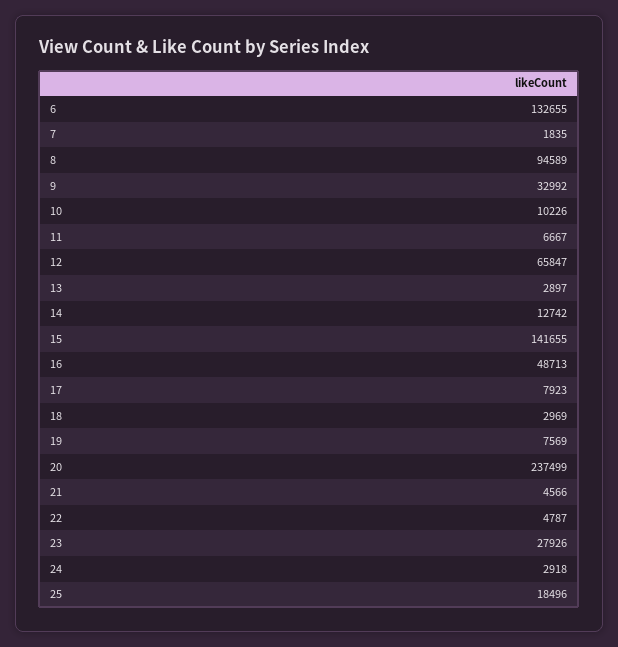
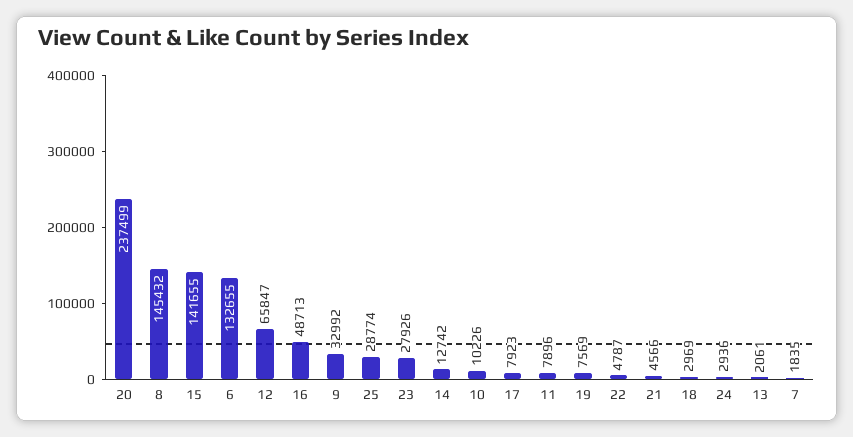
  {
    "6": 132655,
    "7": 1835,
-   "8": 94589,
+   "8": 145432,
    "9": 32992,
    "10": 10226,
-   "11": 6667,
+   "11": 7896,
    "12": 65847,
-   "13": 2897,
+   "13": 2061,
    "14": 12742,
    "15": 141655,
    "16": 48713,
    "17": 7923,
    "18": 2969,
    "19": 7569,
    "20": 237499,
    "21": 4566,
    "22": 4787,
    "23": 27926,
-   "24": 2918,
+   "24": 2936,
-   "25": 18496
+   "25": 28774
  }

